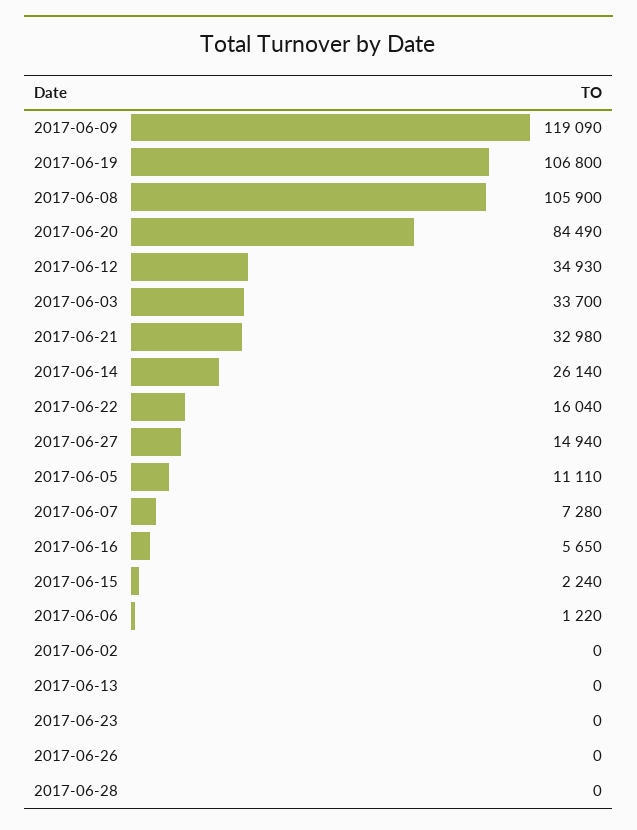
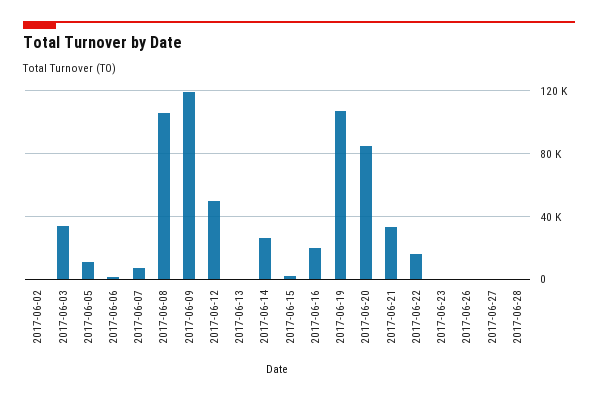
  {
    "2017-06-09": 119090,
    "2017-06-19": 106800,
    "2017-06-08": 105900,
    "2017-06-20": 84490,
-   "2017-06-12": 34930,
+   "2017-06-12": 50000,
    "2017-06-03": 33700,
    "2017-06-21": 32980,
    "2017-06-14": 26140,
    "2017-06-22": 16040,
-   "2017-06-27": 14940,
+   "2017-06-27": 0,
    "2017-06-05": 11110,
    "2017-06-07": 7280,
-   "2017-06-16": 5650,
+   "2017-06-16": 20000,
    "2017-06-15": 2240,
    "2017-06-06": 1220,
    "2017-06-02": 0,
    "2017-06-13": 0,
    "2017-06-23": 0,
    "2017-06-26": 0,
    "2017-06-28": 0
  }

